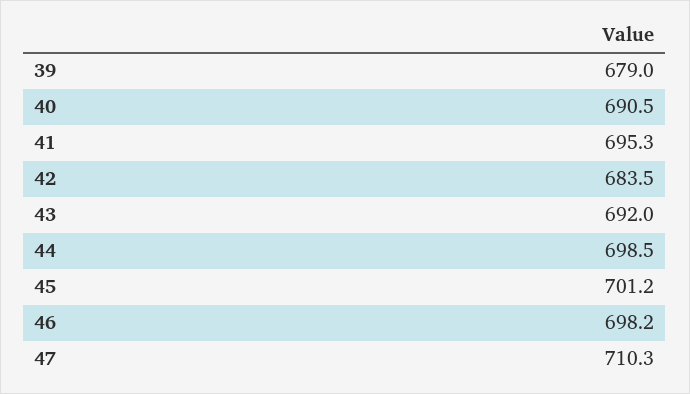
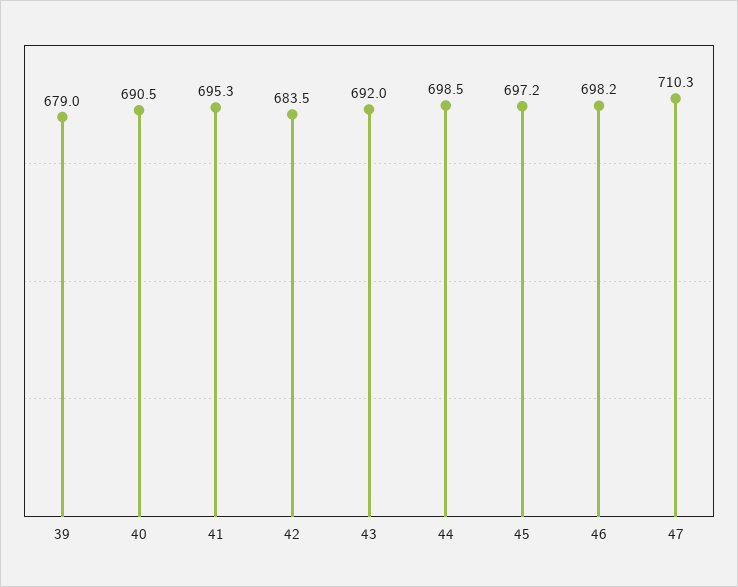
  {
    "39": 679,
    "40": 690.5,
    "41": 695.3,
    "42": 683.5,
    "43": 692,
    "44": 698.5,
-   "45": 701.2,
+   "45": 697.2,
    "46": 698.2,
    "47": 710.3
  }

